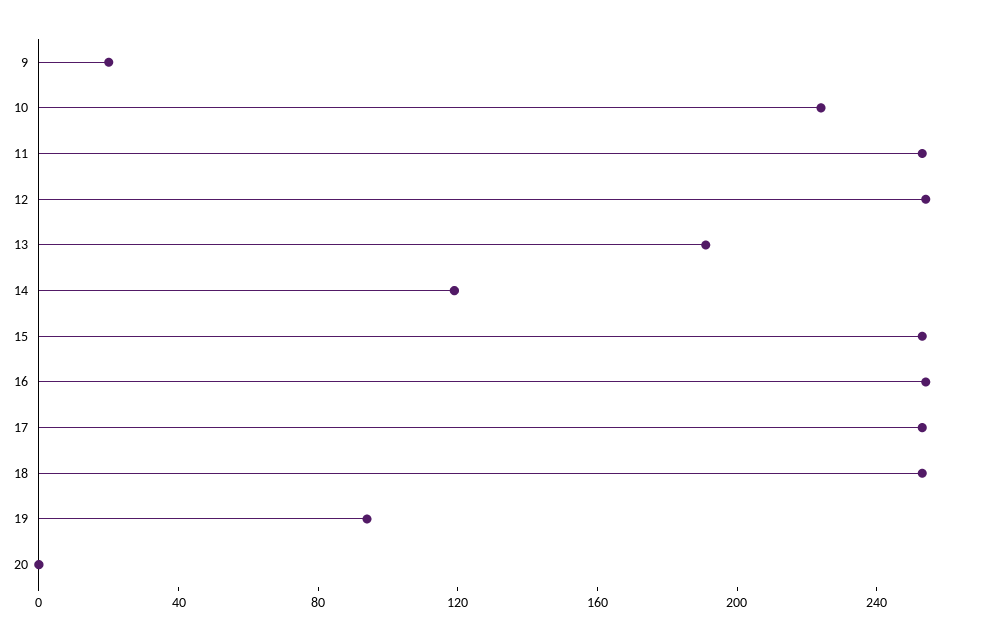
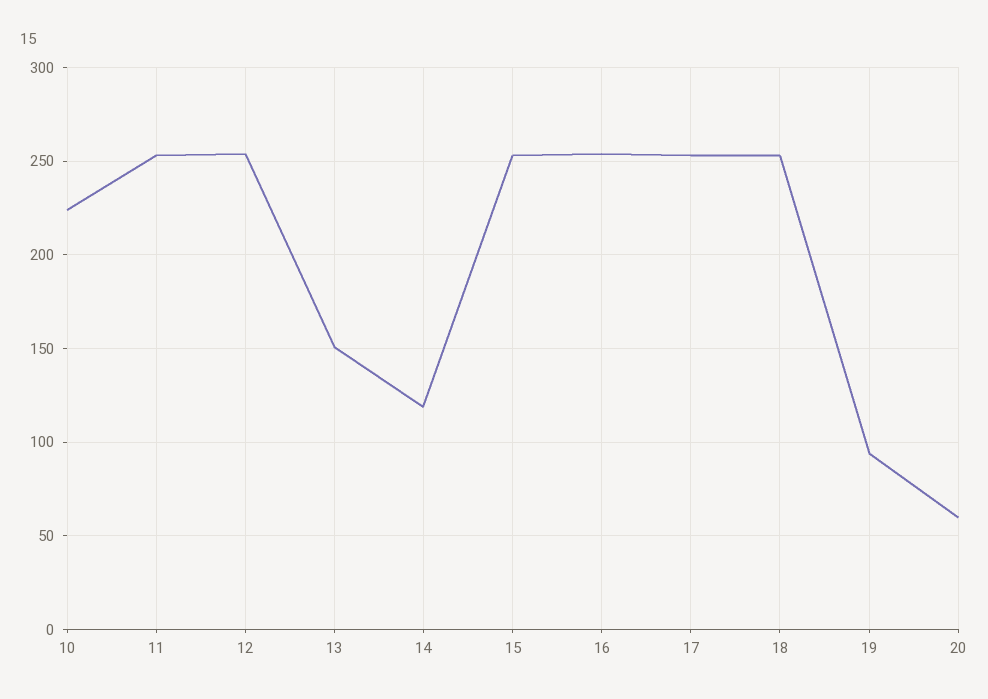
  {
-   "9": 20,
    "10": 225,
    "11": 255,
    "12": 255,
-   "13": 190,
+   "13": 150,
    "14": 120,
    "15": 255,
    "16": 255,
    "17": 255,
    "18": 255,
    "19": 95,
-   "20": 0
+   "20": 60
  }

